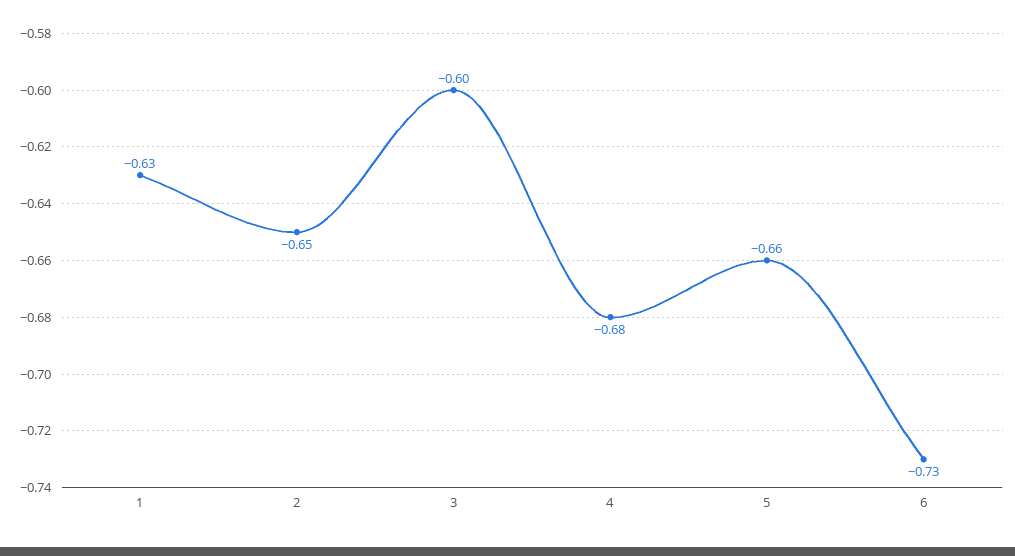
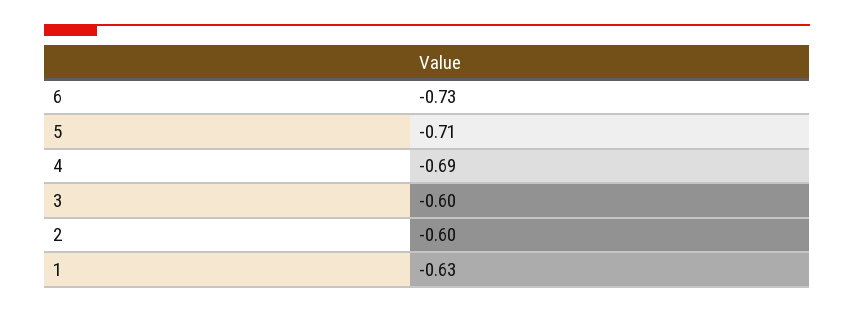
  {
    "1": -0.63,
-   "2": -0.65,
+   "2": -0.6,
    "3": -0.6,
-   "4": -0.68,
+   "4": -0.69,
-   "5": -0.66,
+   "5": -0.71,
    "6": -0.73
  }

